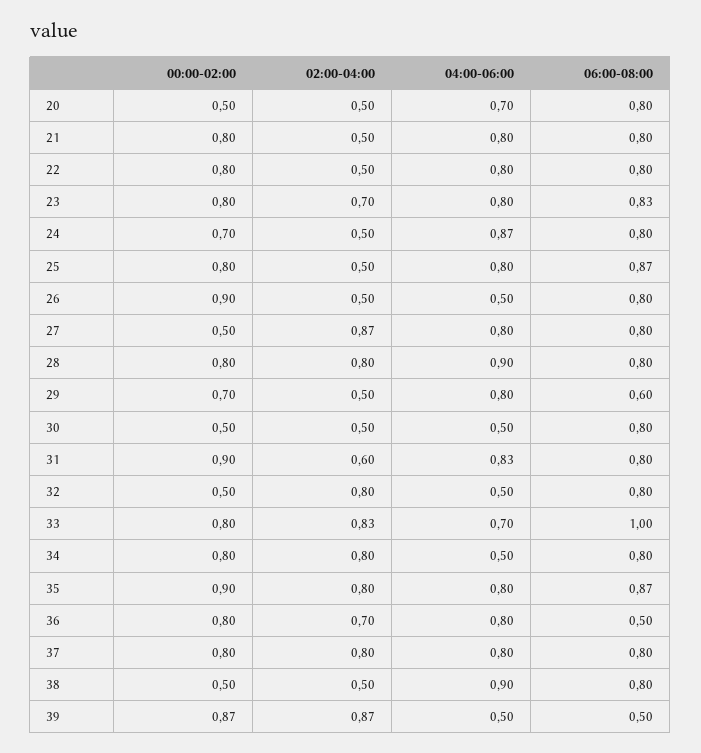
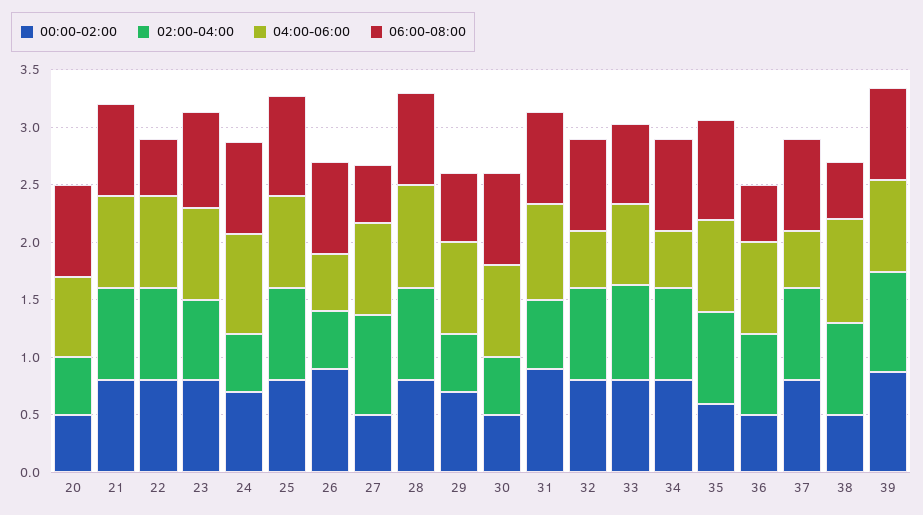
  {
    "00:00-02:00": {
      "20": 0.5,
      "21": 0.8,
      "22": 0.8,
      "23": 0.8,
      "24": 0.7,
      "25": 0.8,
      "26": 0.9,
      "27": 0.5,
      "28": 0.8,
      "29": 0.7,
      "30": 0.5,
      "31": 0.9,
-     "32": 0.5,
+     "32": 0.8,
      "33": 0.8,
      "34": 0.8,
-     "35": 0.9,
+     "35": 0.6,
-     "36": 0.8,
+     "36": 0.5,
      "37": 0.8,
      "38": 0.5,
      "39": 0.87
    },
    "02:00-04:00": {
      "20": 0.5,
-     "21": 0.5,
+     "21": 0.8,
-     "22": 0.5,
+     "22": 0.8,
      "23": 0.7,
      "24": 0.5,
-     "25": 0.5,
+     "25": 0.8,
      "26": 0.5,
      "27": 0.87,
      "28": 0.8,
      "29": 0.5,
      "30": 0.5,
      "31": 0.6,
      "32": 0.8,
      "33": 0.83,
      "34": 0.8,
      "35": 0.8,
      "36": 0.7,
      "37": 0.8,
-     "38": 0.5,
+     "38": 0.8,
      "39": 0.87
    },
    "04:00-06:00": {
      "20": 0.7,
      "21": 0.8,
      "22": 0.8,
      "23": 0.8,
      "24": 0.87,
      "25": 0.8,
      "26": 0.5,
      "27": 0.8,
      "28": 0.9,
      "29": 0.8,
-     "30": 0.5,
+     "30": 0.8,
      "31": 0.83,
      "32": 0.5,
      "33": 0.7,
      "34": 0.5,
      "35": 0.8,
      "36": 0.8,
-     "37": 0.8,
+     "37": 0.5,
      "38": 0.9,
-     "39": 0.5
+     "39": 0.8
    },
    "06:00-08:00": {
      "20": 0.8,
      "21": 0.8,
-     "22": 0.8,
+     "22": 0.5,
      "23": 0.83,
      "24": 0.8,
      "25": 0.87,
      "26": 0.8,
-     "27": 0.8,
+     "27": 0.5,
      "28": 0.8,
      "29": 0.6,
      "30": 0.8,
      "31": 0.8,
      "32": 0.8,
-     "33": 1,
+     "33": 0.7,
      "34": 0.8,
      "35": 0.87,
      "36": 0.5,
      "37": 0.8,
-     "38": 0.8,
+     "38": 0.5,
-     "39": 0.5
+     "39": 0.8
    }
  }

